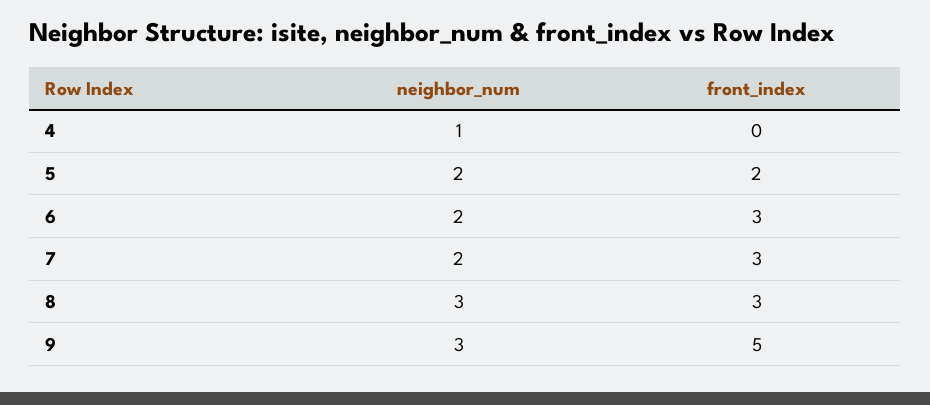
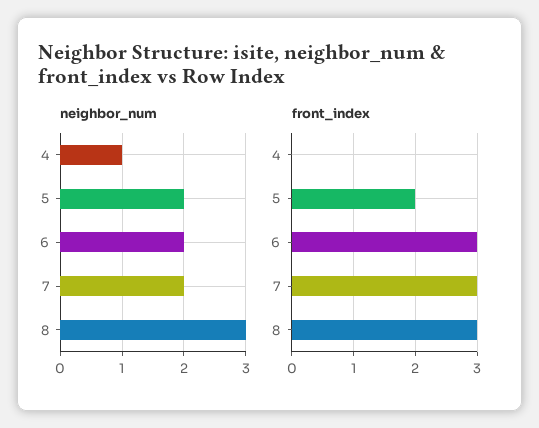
  {
    "neighbor_num": {
      "4": 1,
      "5": 2,
      "6": 2,
      "7": 2,
-     "8": 3,
+     "8": 3
-     "9": 3
    },
    "front_index": {
      "4": 0,
      "5": 2,
      "6": 3,
      "7": 3,
-     "8": 3,
+     "8": 3
-     "9": 5
    }
  }

